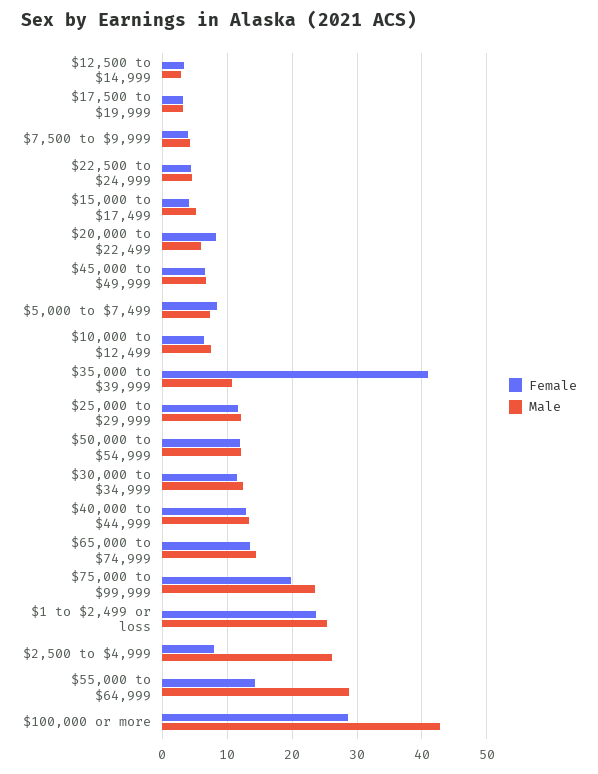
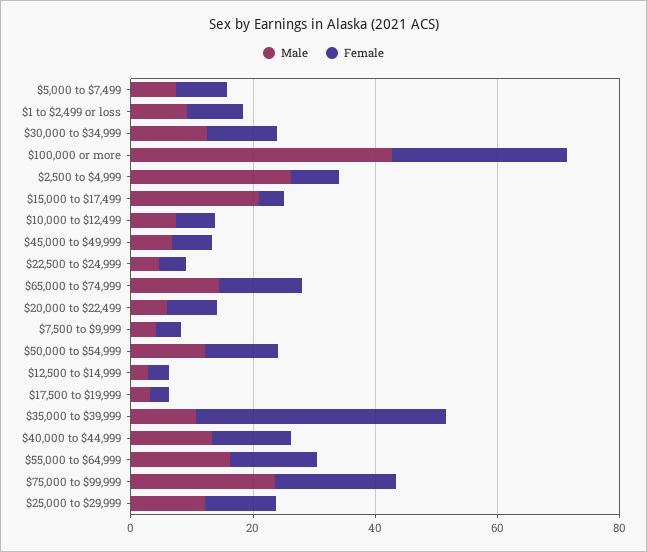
  {
    "Female": {
      "$12,500 to $14,999": 3,
      "$17,500 to $19,999": 3,
      "$7,500 to $9,999": 4,
      "$22,500 to $24,999": 4,
      "$15,000 to $17,499": 4,
      "$20,000 to $22,499": 8,
      "$45,000 to $49,999": 7,
      "$5,000 to $7,499": 8,
      "$10,000 to $12,499": 6,
      "$35,000 to $39,999": 41,
      "$25,000 to $29,999": 12,
      "$50,000 to $54,999": 12,
      "$30,000 to $34,999": 11,
      "$40,000 to $44,999": 13,
      "$65,000 to $74,999": 13,
      "$75,000 to $99,999": 20,
-     "$1 to $2,499 or loss": 24,
+     "$1 to $2,499 or loss": 10,
      "$2,500 to $4,999": 8,
      "$55,000 to $64,999": 14,
      "$100,000 or more": 29
    },
    "Male": {
      "$12,500 to $14,999": 3,
      "$17,500 to $19,999": 3,
      "$7,500 to $9,999": 4,
      "$22,500 to $24,999": 5,
-     "$15,000 to $17,499": 5,
+     "$15,000 to $17,499": 20,
      "$20,000 to $22,499": 6,
      "$45,000 to $49,999": 7,
      "$5,000 to $7,499": 7,
      "$10,000 to $12,499": 7,
      "$35,000 to $39,999": 11,
      "$25,000 to $29,999": 12,
      "$50,000 to $54,999": 12,
      "$30,000 to $34,999": 12,
      "$40,000 to $44,999": 13,
      "$65,000 to $74,999": 14,
      "$75,000 to $99,999": 24,
-     "$1 to $2,499 or loss": 25,
+     "$1 to $2,499 or loss": 10,
      "$2,500 to $4,999": 26,
-     "$55,000 to $64,999": 29,
+     "$55,000 to $64,999": 15,
      "$100,000 or more": 43
    }
  }

